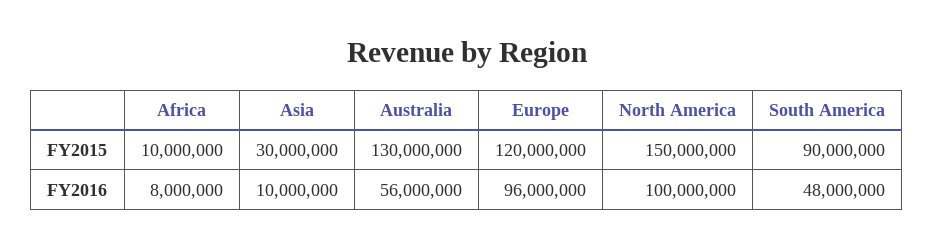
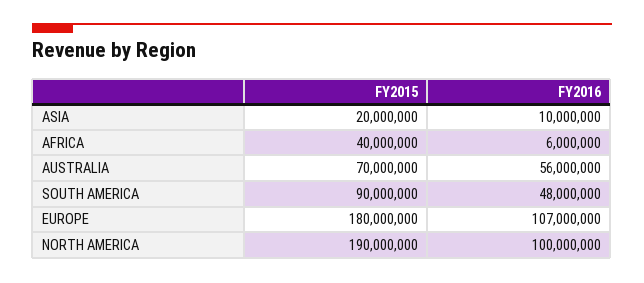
  {
    "Africa": {
-     "FY2015": 10000000,
+     "FY2015": 40000000,
-     "FY2016": 8000000
+     "FY2016": 6000000
    },
    "Asia": {
-     "FY2015": 30000000,
+     "FY2015": 20000000,
      "FY2016": 10000000
    },
    "Australia": {
-     "FY2015": 130000000,
+     "FY2015": 70000000,
      "FY2016": 56000000
    },
    "Europe": {
-     "FY2015": 120000000,
+     "FY2015": 180000000,
-     "FY2016": 96000000
+     "FY2016": 107000000
    },
    "North America": {
-     "FY2015": 150000000,
+     "FY2015": 190000000,
      "FY2016": 100000000
    },
    "South America": {
      "FY2015": 90000000,
      "FY2016": 48000000
    }
  }

